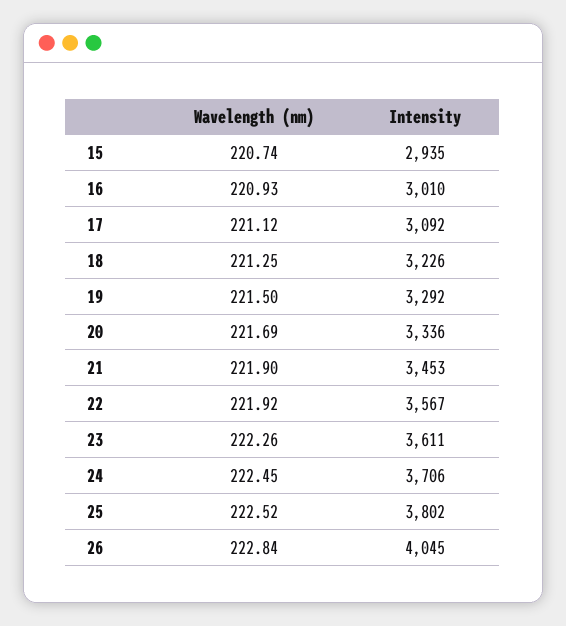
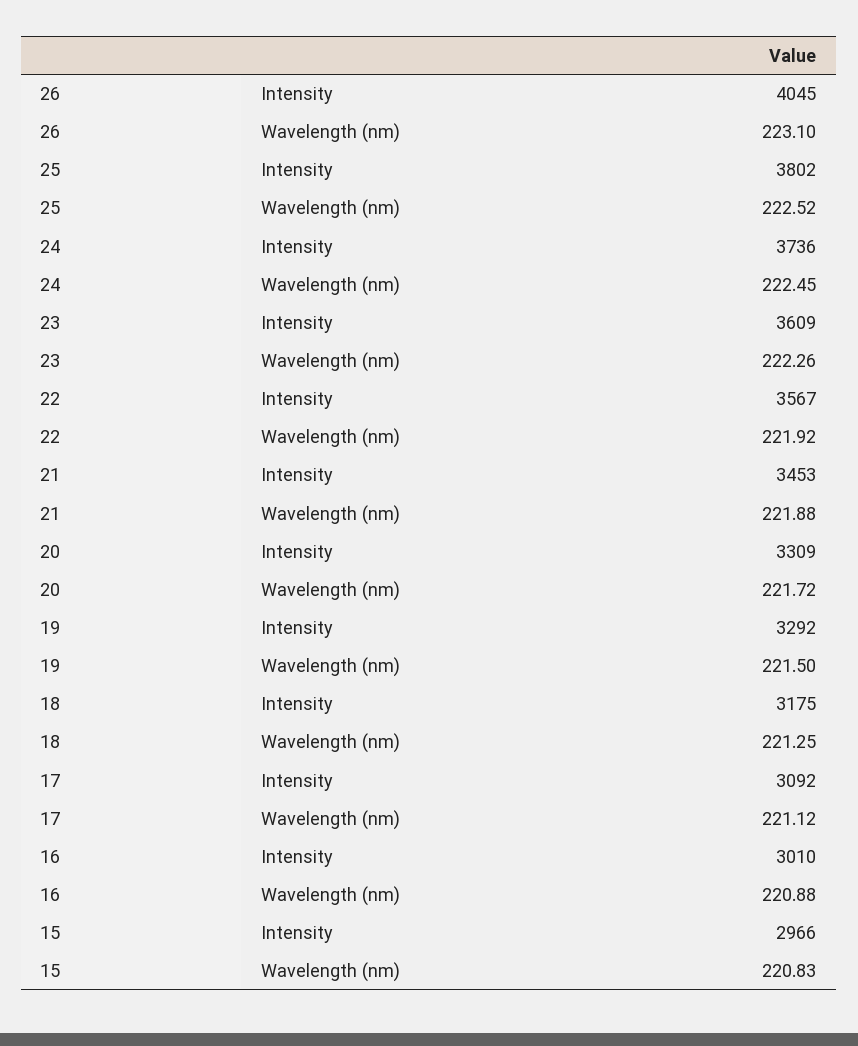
  {
    "Wavelength (nm)": {
-     "15": 220.74,
+     "15": 220.83,
-     "16": 220.93,
+     "16": 220.88,
      "17": 221.12,
      "18": 221.25,
      "19": 221.5,
-     "20": 221.69,
+     "20": 221.72,
-     "21": 221.9,
+     "21": 221.88,
      "22": 221.92,
      "23": 222.26,
      "24": 222.45,
      "25": 222.52,
-     "26": 222.84
+     "26": 223.1
    },
    "Intensity": {
-     "15": 2935,
+     "15": 2966,
      "16": 3010,
      "17": 3092,
-     "18": 3226,
+     "18": 3175,
      "19": 3292,
-     "20": 3336,
+     "20": 3309,
      "21": 3453,
      "22": 3567,
-     "23": 3611,
+     "23": 3609,
-     "24": 3706,
+     "24": 3736,
      "25": 3802,
      "26": 4045
    }
  }

